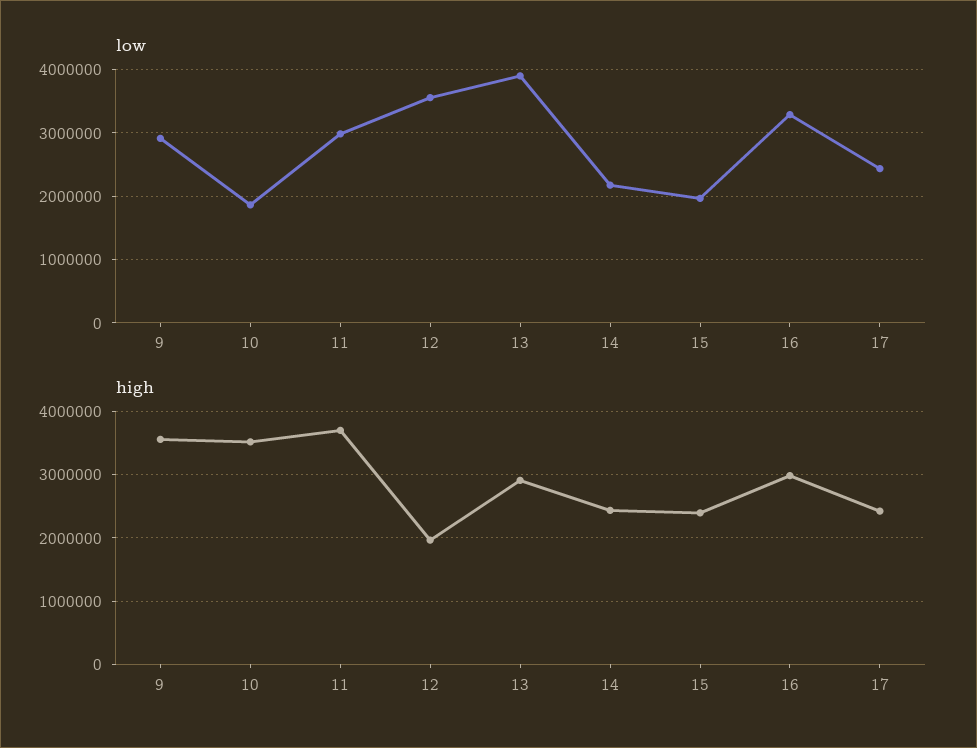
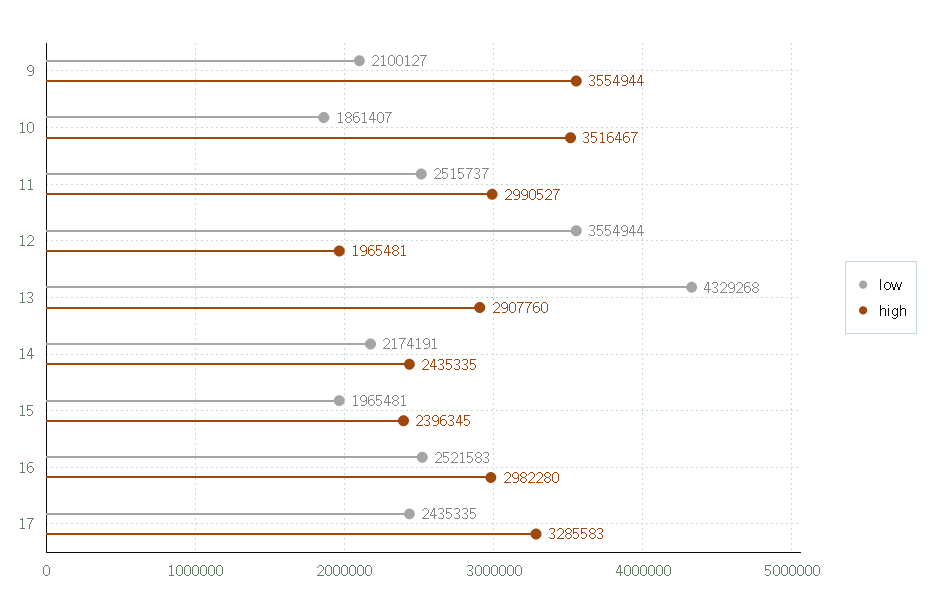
  {
    "low": {
-     "9": 2900000,
+     "9": 2100127,
      "10": 1861407,
-     "11": 3000000,
+     "11": 2515737,
      "12": 3554944,
-     "13": 3900000,
+     "13": 4329268,
      "14": 2174191,
      "15": 1965481,
-     "16": 3300000,
+     "16": 2521583,
      "17": 2435335
    },
    "high": {
      "9": 3554944,
      "10": 3516467,
-     "11": 3700000,
+     "11": 2990527,
      "12": 1965481,
      "13": 2907760,
      "14": 2435335,
      "15": 2396345,
      "16": 2982280,
-     "17": 2400000
+     "17": 3285583
    }
  }

